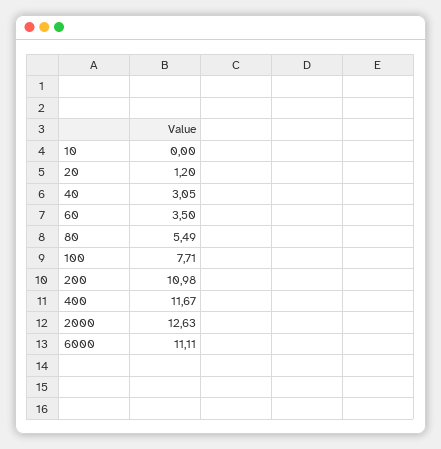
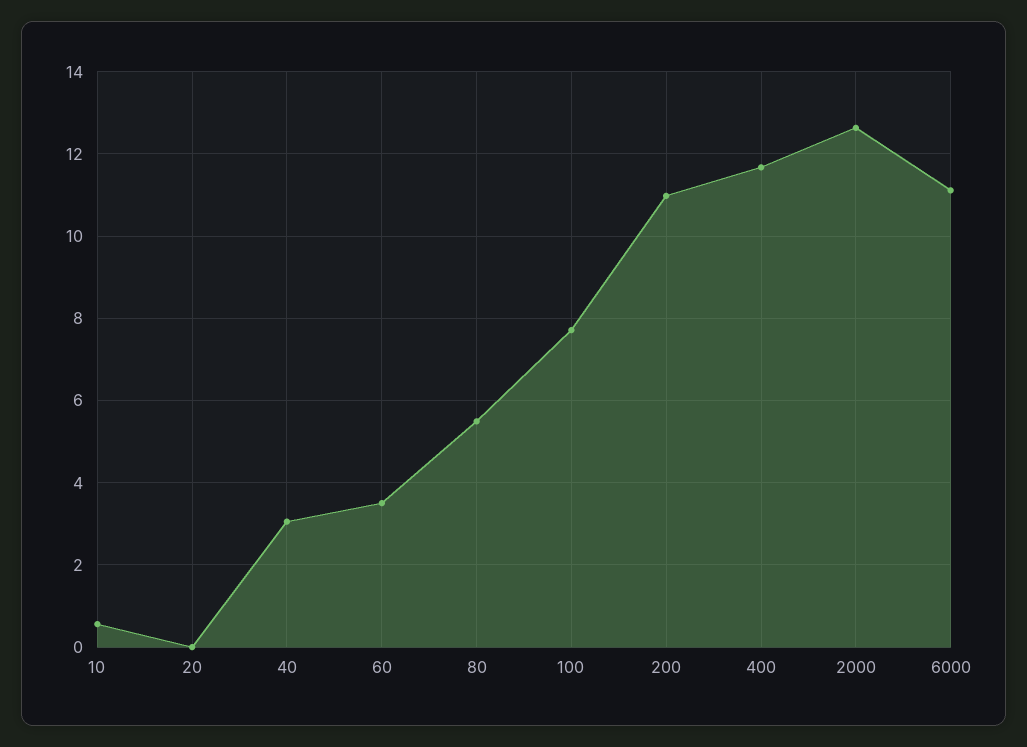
  {
-   "10": 0,
+   "10": 0.6,
-   "20": 1.2,
+   "20": 0,
    "40": 3.05,
    "60": 3.5,
    "80": 5.49,
    "100": 7.71,
    "200": 10.98,
    "400": 11.67,
    "2000": 12.63,
    "6000": 11.11
  }

